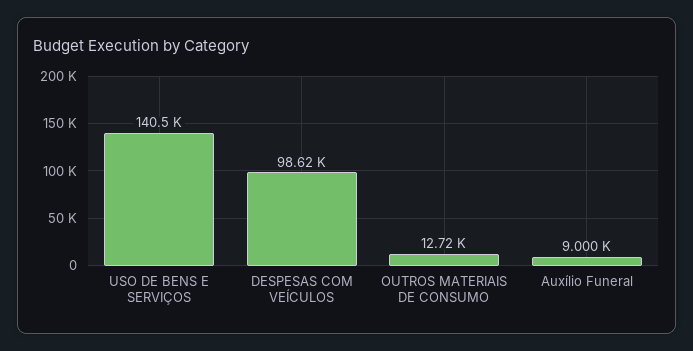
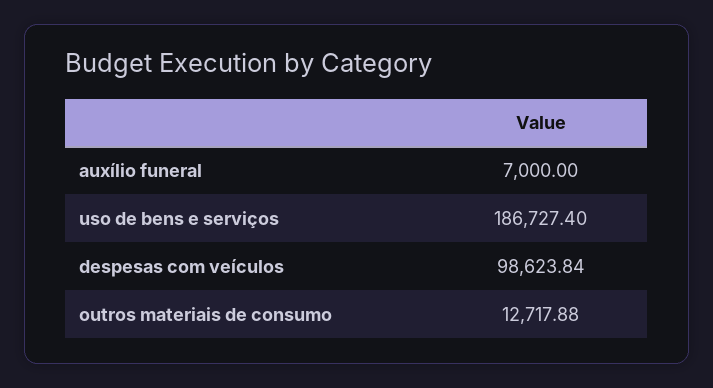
  {
-   "USO DE BENS E SERVIÇOS": 140500,
+   "USO DE BENS E SERVIÇOS": 186727.4,
    "DESPESAS COM VEÍCULOS": 98623.84,
    "OUTROS MATERIAIS DE CONSUMO": 12717.88,
-   "Auxílio Funeral": 9000
+   "Auxílio Funeral": 7000
  }

